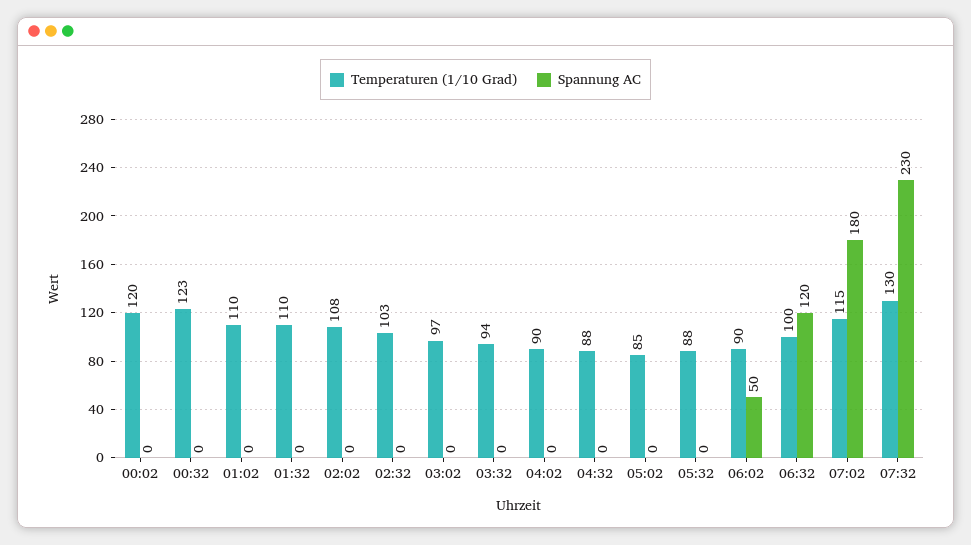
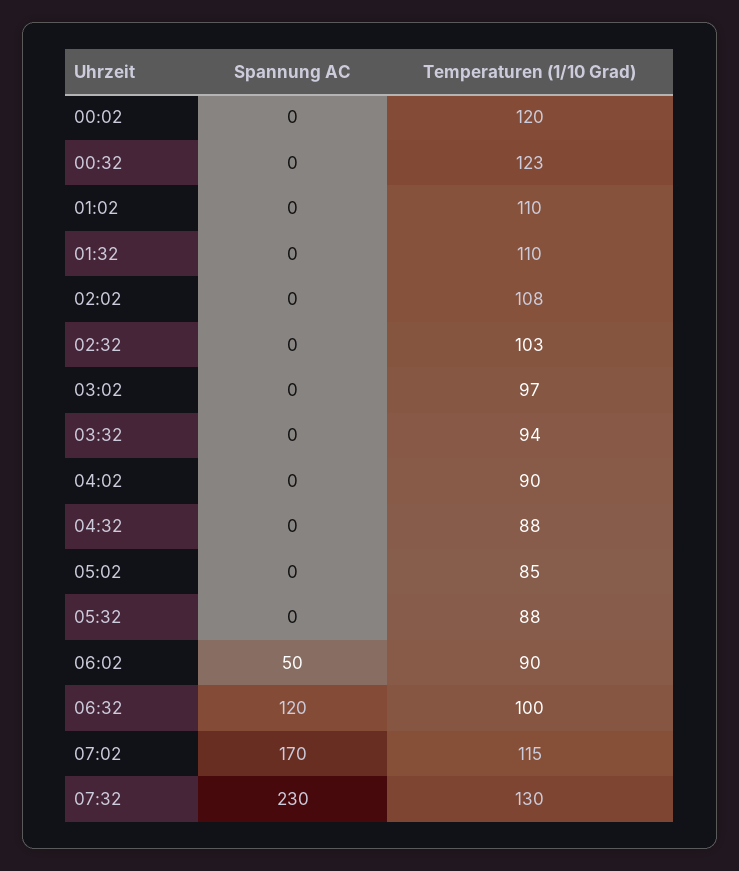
  {
    "Temperaturen (1/10 Grad)": {
      "00:02": 120,
      "00:32": 123,
      "01:02": 110,
      "01:32": 110,
      "02:02": 108,
      "02:32": 103,
      "03:02": 97,
      "03:32": 94,
      "04:02": 90,
      "04:32": 88,
      "05:02": 85,
      "05:32": 88,
      "06:02": 90,
      "06:32": 100,
      "07:02": 115,
      "07:32": 130
    },
    "Spannung AC": {
      "00:02": 0,
      "00:32": 0,
      "01:02": 0,
      "01:32": 0,
      "02:02": 0,
      "02:32": 0,
      "03:02": 0,
      "03:32": 0,
      "04:02": 0,
      "04:32": 0,
      "05:02": 0,
      "05:32": 0,
      "06:02": 50,
      "06:32": 120,
-     "07:02": 180,
+     "07:02": 170,
      "07:32": 230
    }
  }

